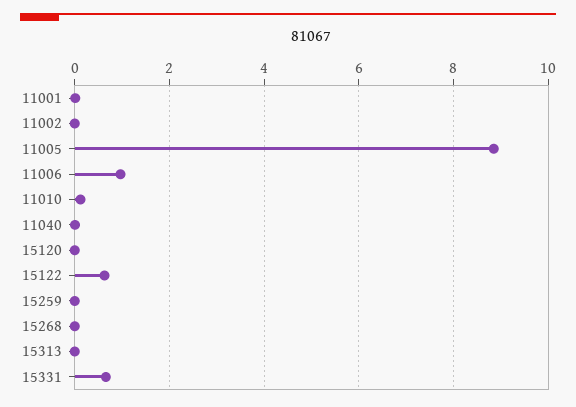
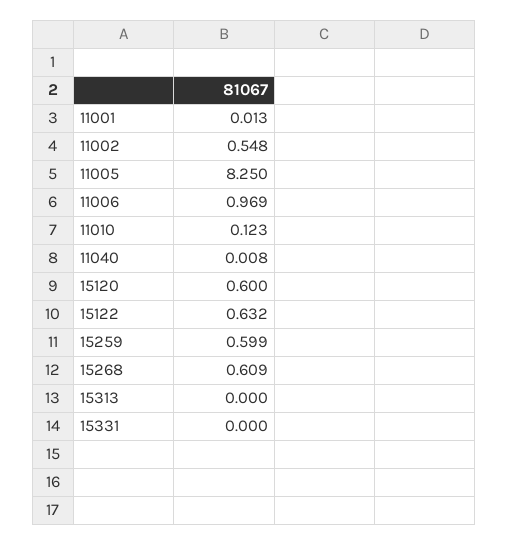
  {
    "11001": 0.013,
-   "11002": 0,
+   "11002": 0.548,
-   "11005": 8.8,
+   "11005": 8.25,
    "11006": 0.969,
    "11010": 0.123,
    "11040": 0.008,
-   "15120": 0,
+   "15120": 0.6,
    "15122": 0.632,
-   "15259": 0,
+   "15259": 0.599,
-   "15268": 0,
+   "15268": 0.609,
    "15313": 0,
-   "15331": 0.6
+   "15331": 0
  }

